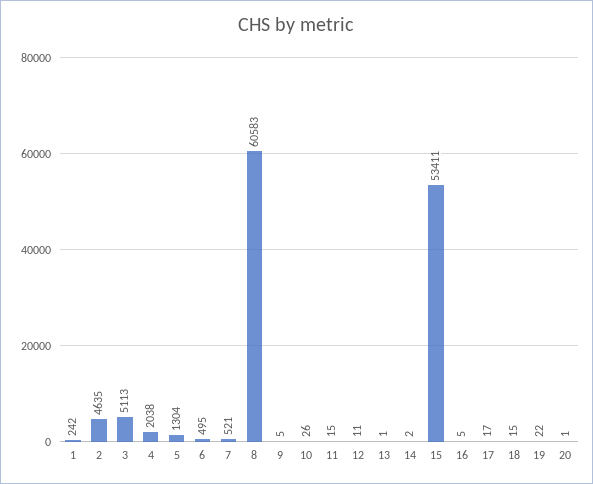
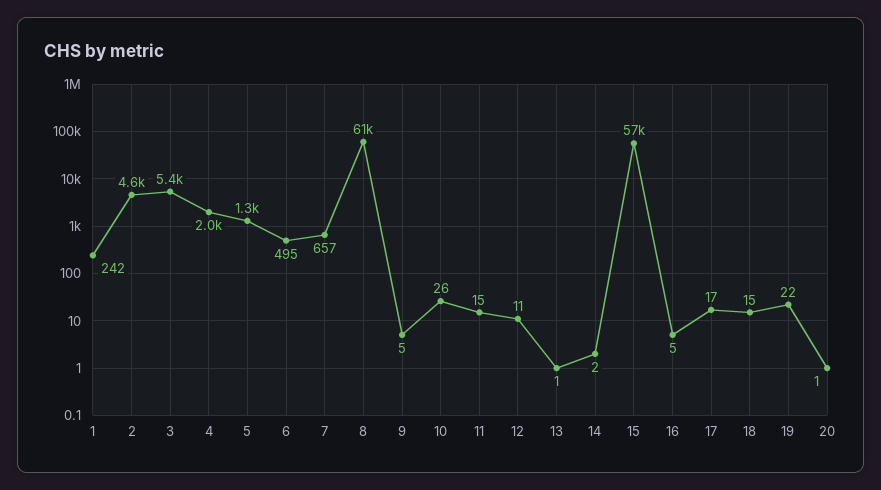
  {
    "1": 242,
    "2": 4635,
-   "3": 5113,
+   "3": 5400,
    "4": 2038,
    "5": 1304,
    "6": 495,
-   "7": 521,
+   "7": 657,
    "8": 60583,
    "9": 5,
    "10": 26,
    "11": 15,
    "12": 11,
    "13": 1,
    "14": 2,
-   "15": 53411,
+   "15": 57000,
    "16": 5,
    "17": 17,
    "18": 15,
    "19": 22,
    "20": 1
  }

